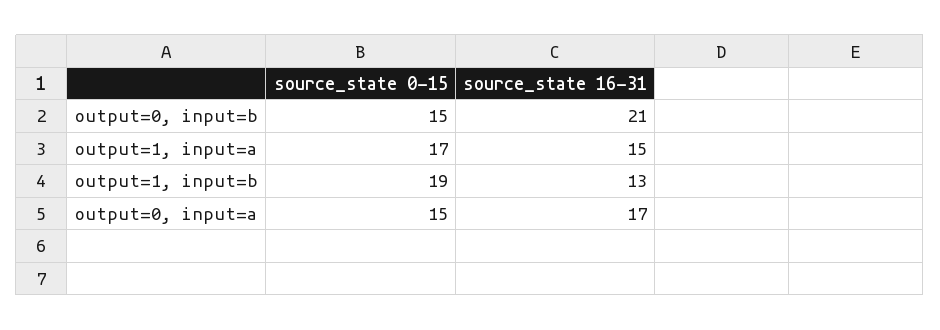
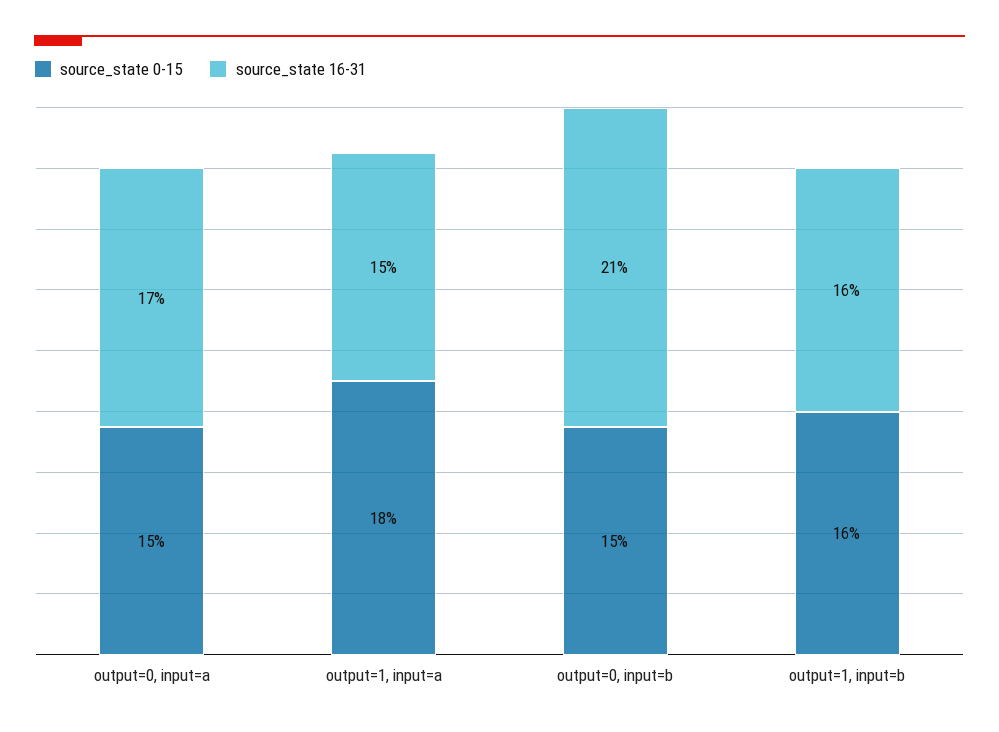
  {
    "source_state 0-15": {
      "output=0, input=b": 15,
-     "output=1, input=a": 17,
+     "output=1, input=a": 18,
-     "output=1, input=b": 19,
+     "output=1, input=b": 16,
      "output=0, input=a": 15
    },
    "source_state 16-31": {
      "output=0, input=b": 21,
      "output=1, input=a": 15,
-     "output=1, input=b": 13,
+     "output=1, input=b": 16,
      "output=0, input=a": 17
    }
  }

